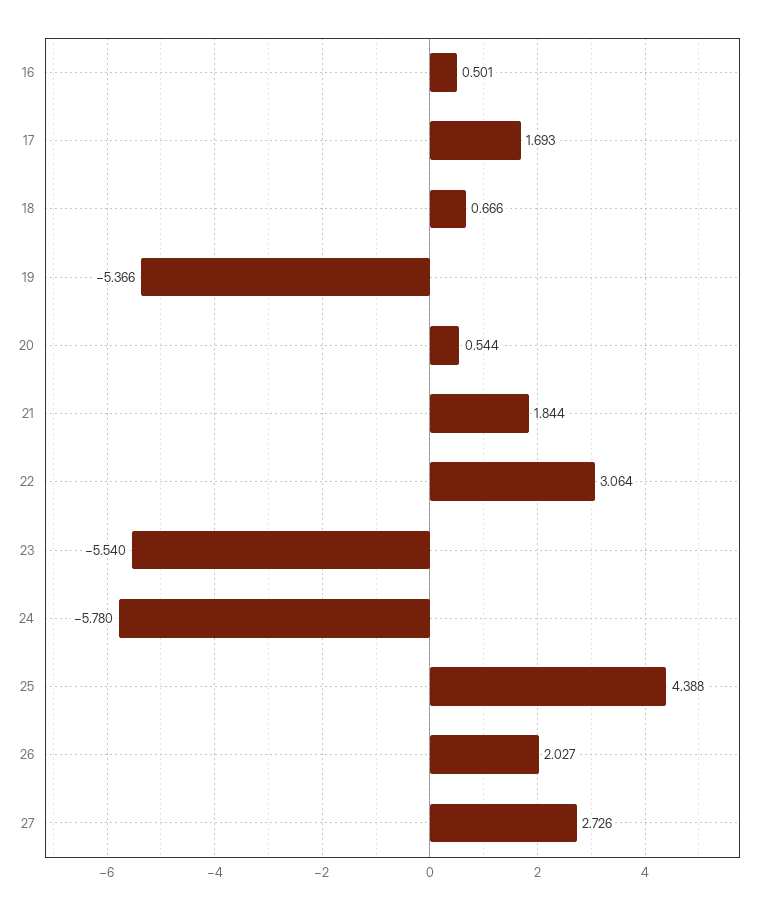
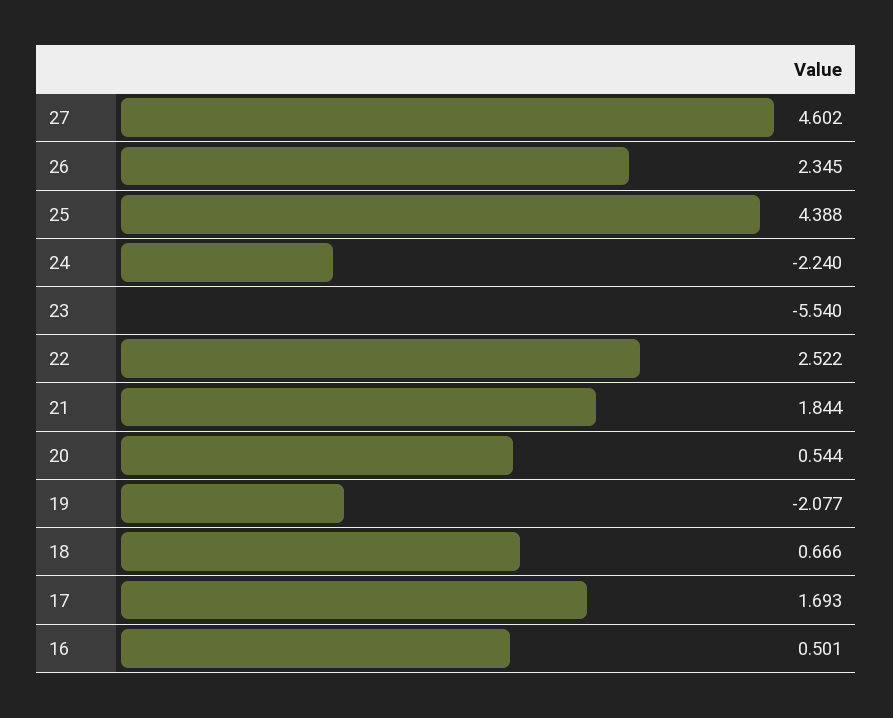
  {
    "16": 0.501,
    "17": 1.693,
    "18": 0.666,
-   "19": -5.366,
+   "19": -2.077,
    "20": 0.544,
    "21": 1.844,
-   "22": 3.064,
+   "22": 2.522,
    "23": -5.54,
-   "24": -5.78,
+   "24": -2.24,
    "25": 4.388,
-   "26": 2.027,
+   "26": 2.345,
-   "27": 2.726
+   "27": 4.602
  }

